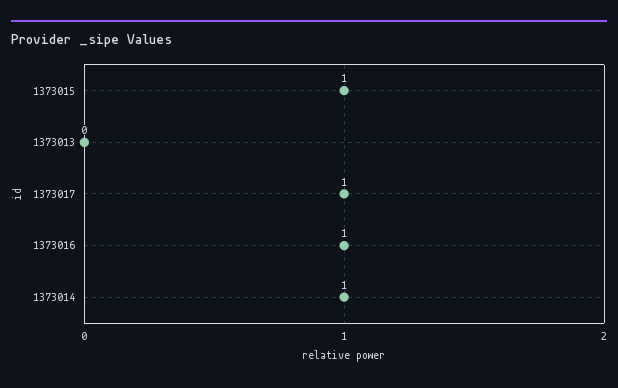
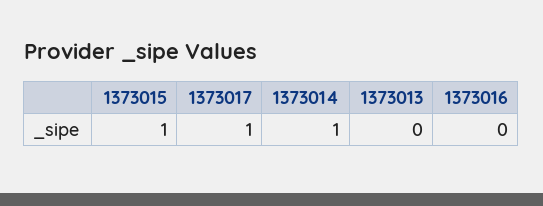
  {
    "1373015": 1,
    "1373013": 0,
    "1373017": 1,
-   "1373016": 1,
+   "1373016": 0,
    "1373014": 1
  }

